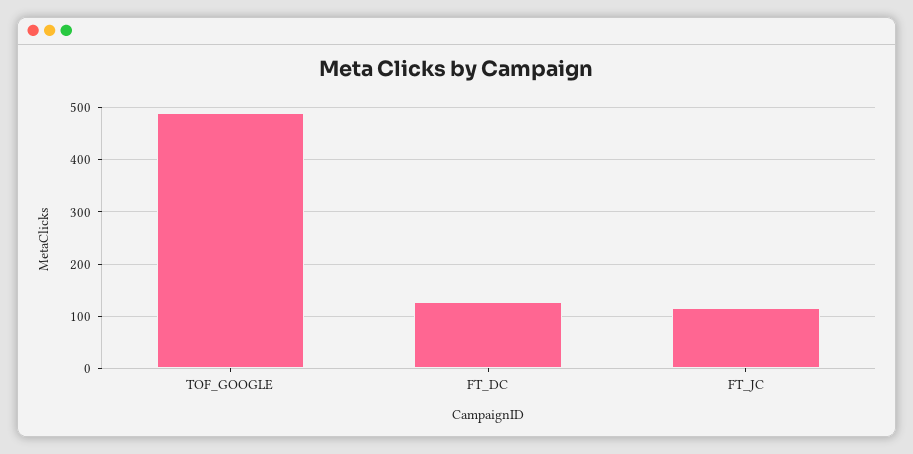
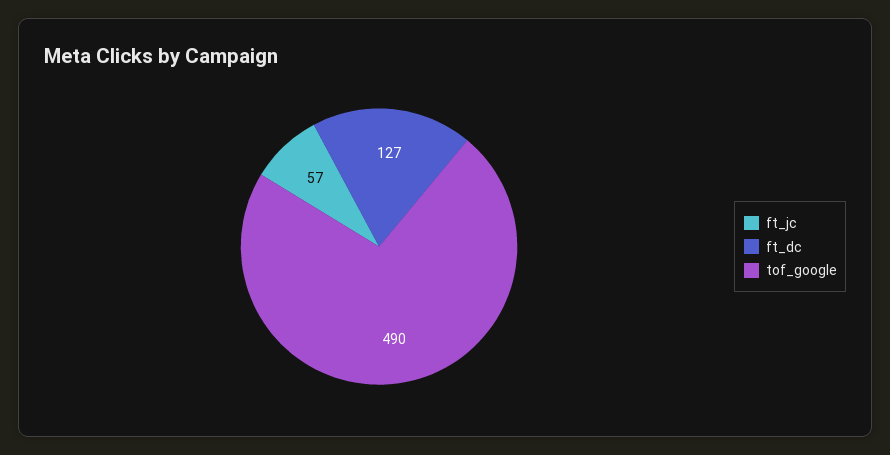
  {
    "TOF_GOOGLE": 490,
    "FT_DC": 127,
-   "FT_JC": 120
+   "FT_JC": 57
  }

